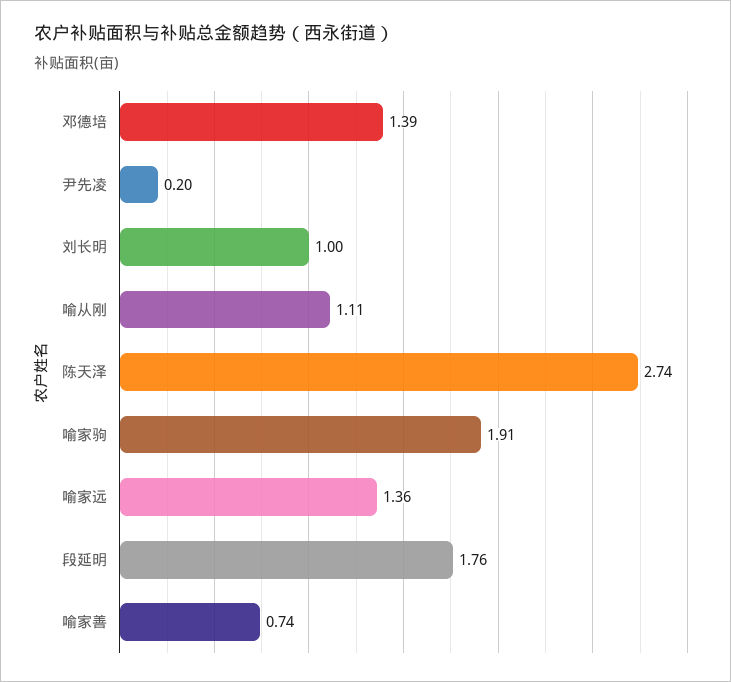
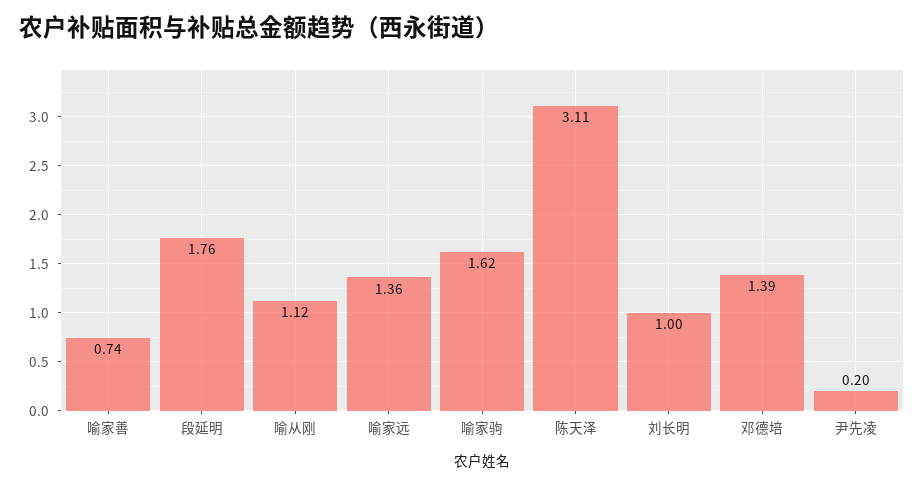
  {
    "邓德培": 1.39,
    "尹先凌": 0.2,
    "刘长明": 1,
-   "喻从刚": 1.11,
+   "喻从刚": 1.12,
-   "陈天泽": 2.74,
+   "陈天泽": 3.11,
-   "喻家驹": 1.91,
+   "喻家驹": 1.62,
    "喻家远": 1.36,
    "段延明": 1.76,
    "喻家善": 0.74
  }

